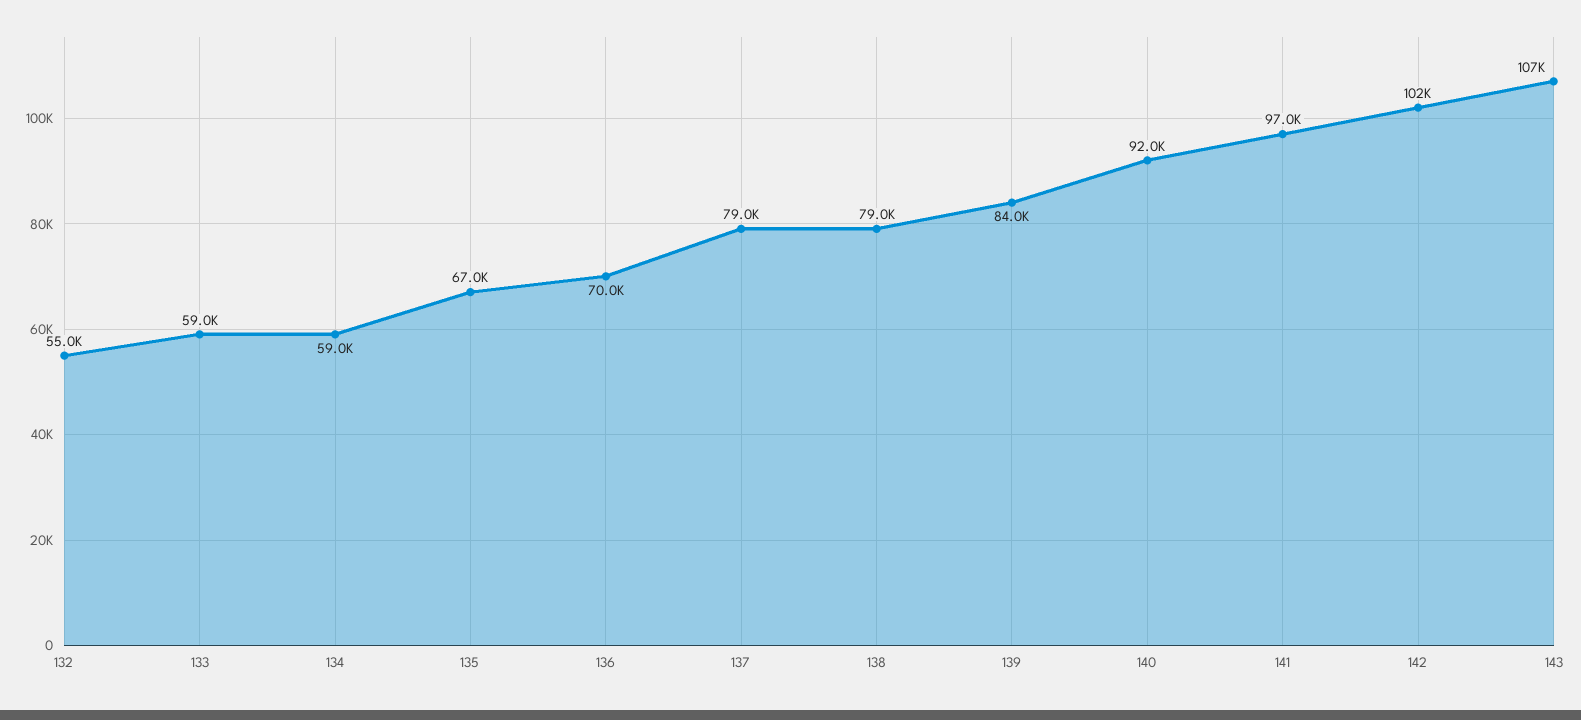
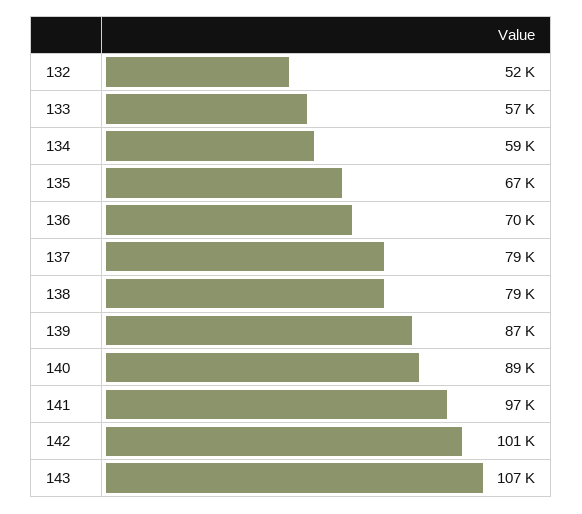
  {
-   "132": 55000,
+   "132": 52000,
-   "133": 59000,
+   "133": 57000,
    "134": 59000,
    "135": 67000,
    "136": 70000,
    "137": 79000,
    "138": 79000,
-   "139": 84000,
+   "139": 87000,
-   "140": 92000,
+   "140": 89000,
    "141": 97000,
-   "142": 102000,
+   "142": 101000,
    "143": 107000
  }

